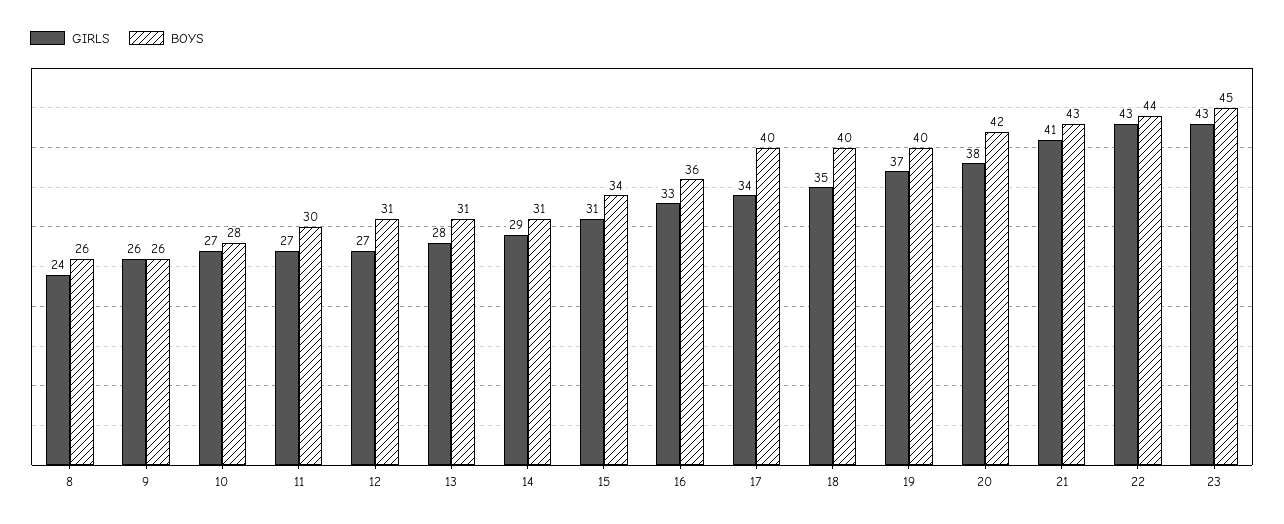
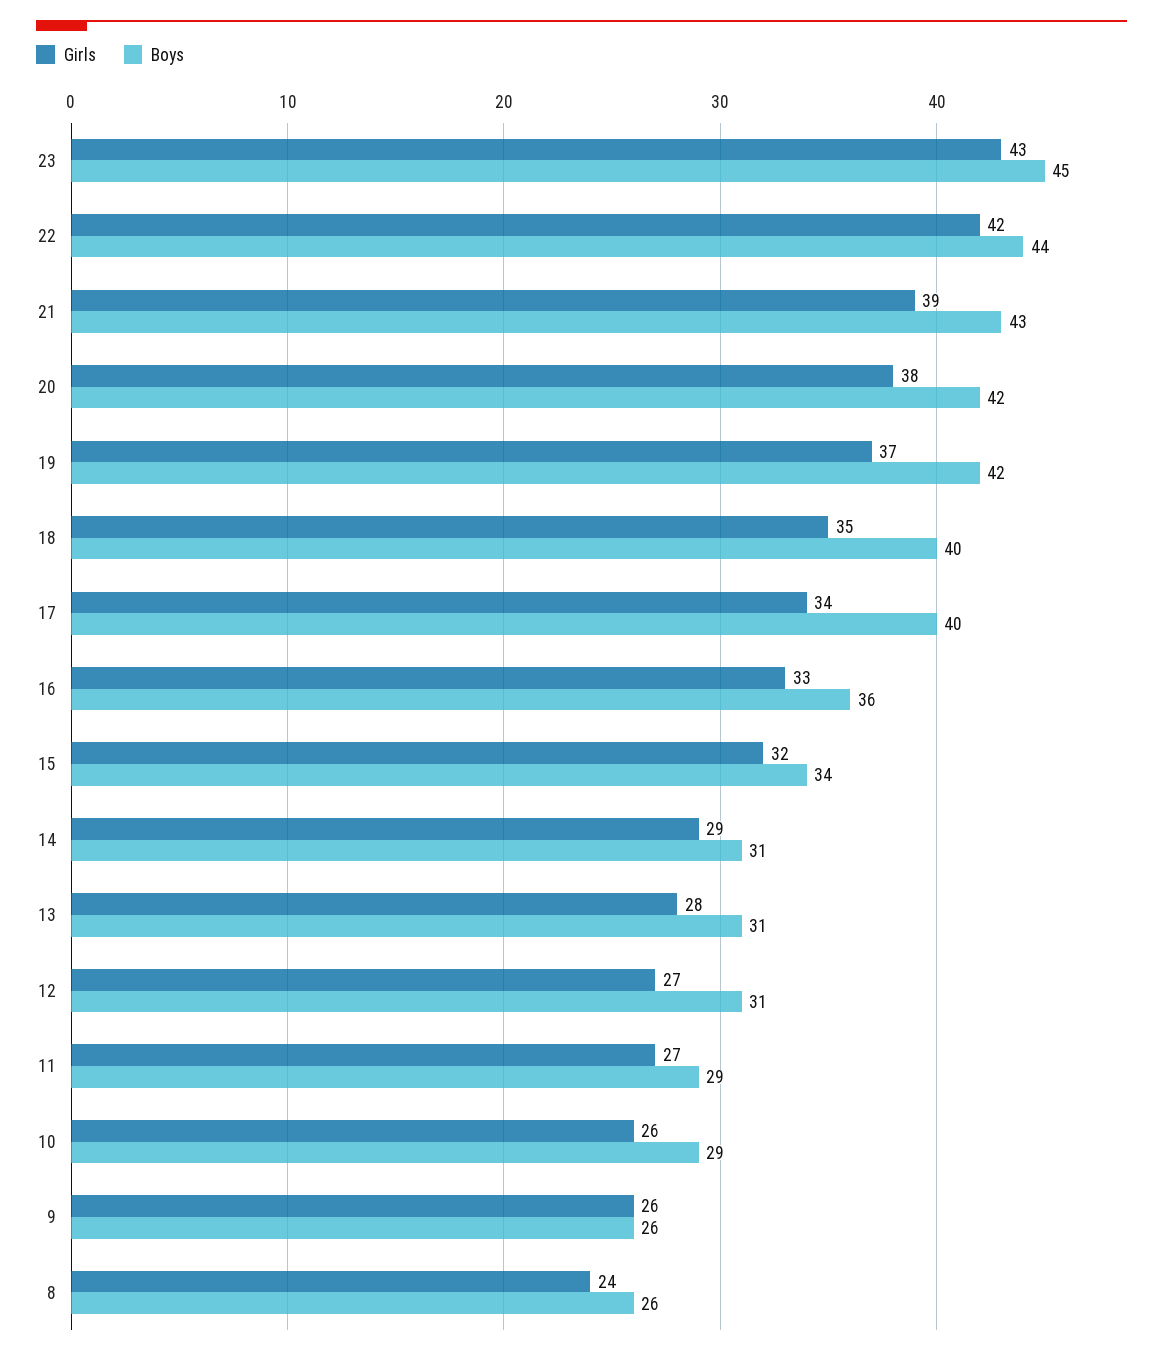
  {
    "GIRLS": {
      "8": 24,
      "9": 26,
-     "10": 27,
+     "10": 26,
      "11": 27,
      "12": 27,
      "13": 28,
      "14": 29,
-     "15": 31,
+     "15": 32,
      "16": 33,
      "17": 34,
      "18": 35,
      "19": 37,
      "20": 38,
-     "21": 41,
+     "21": 39,
-     "22": 43,
+     "22": 42,
      "23": 43
    },
    "BOYS": {
      "8": 26,
      "9": 26,
-     "10": 28,
+     "10": 29,
-     "11": 30,
+     "11": 29,
      "12": 31,
      "13": 31,
      "14": 31,
      "15": 34,
      "16": 36,
      "17": 40,
      "18": 40,
-     "19": 40,
+     "19": 42,
      "20": 42,
      "21": 43,
      "22": 44,
      "23": 45
    }
  }

